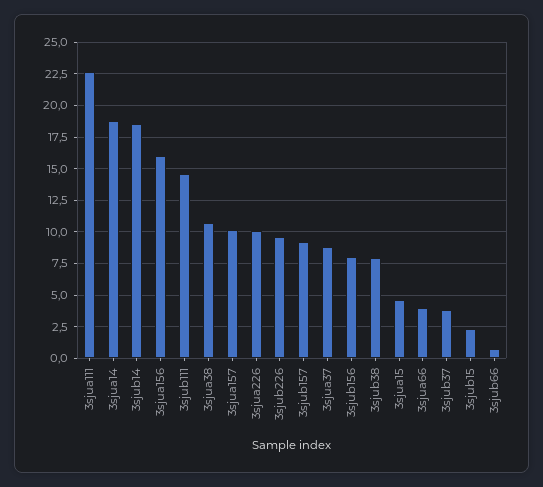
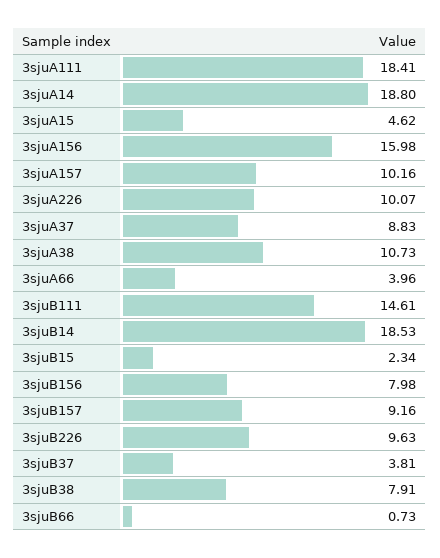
  {
-   "3sjua111": 22.5,
+   "3sjua111": 18.41,
    "3sjua14": 18.8,
    "3sjub14": 18.53,
    "3sjua156": 15.98,
    "3sjub111": 14.61,
    "3sjua38": 10.73,
    "3sjua157": 10.16,
    "3sjua226": 10.07,
    "3sjub226": 9.63,
    "3sjub157": 9.16,
    "3sjua37": 8.83,
    "3sjub156": 7.98,
    "3sjub38": 7.91,
    "3sjua15": 4.62,
    "3sjua66": 3.96,
    "3sjub37": 3.81,
    "3sjub15": 2.34,
    "3sjub66": 0.73
  }

